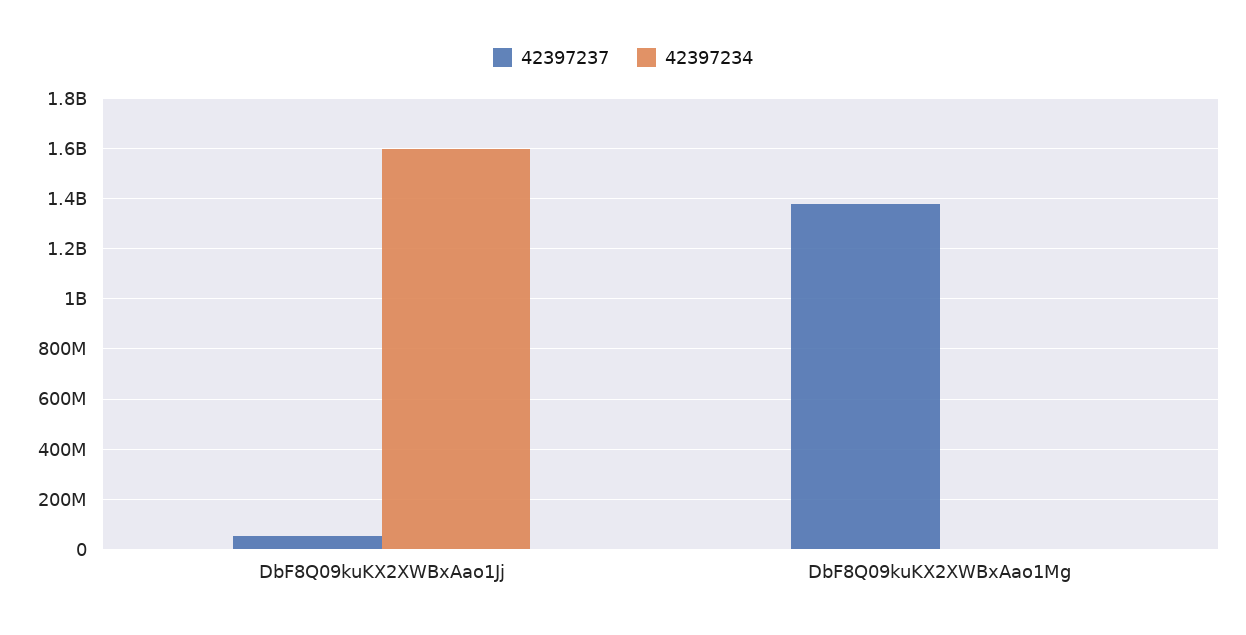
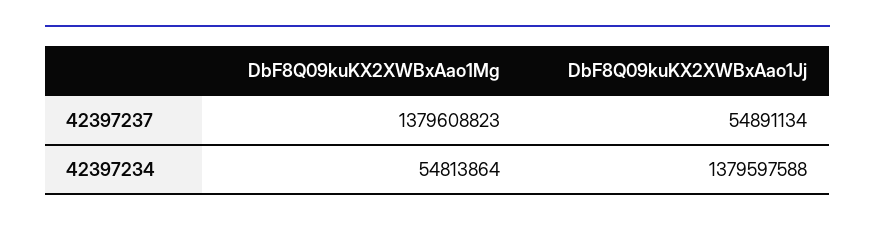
  {
    "42397237": {
      "DbF8Q09kuKX2XWBxAao1Jj": 54891134,
      "DbF8Q09kuKX2XWBxAao1Mg": 1379608823
    },
    "42397234": {
-     "DbF8Q09kuKX2XWBxAao1Jj": 1600000000,
+     "DbF8Q09kuKX2XWBxAao1Jj": 1379597588,
-     "DbF8Q09kuKX2XWBxAao1Mg": 0
+     "DbF8Q09kuKX2XWBxAao1Mg": 54813864
    }
  }

